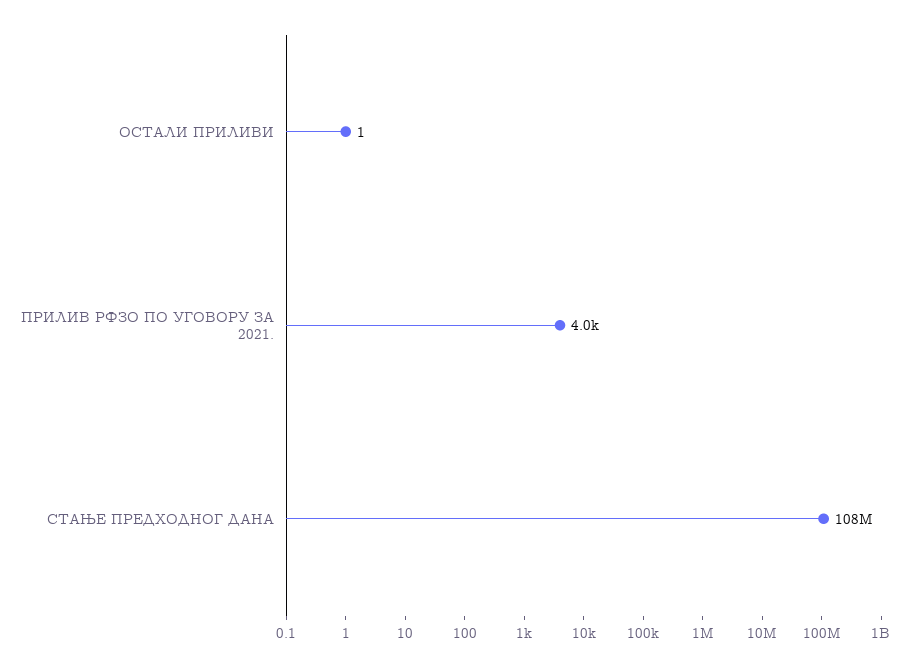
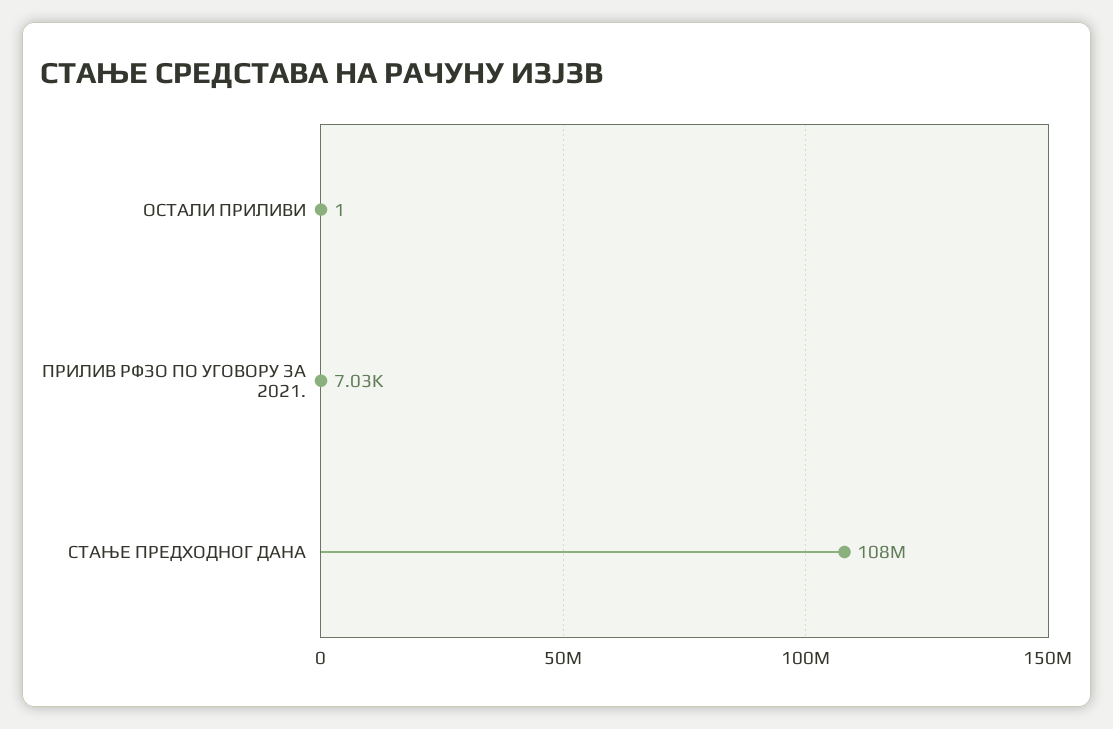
  {
    "ОСТАЛИ ПРИЛИВИ": 1,
-   "ПРИЛИВ РФЗО ПО УГОВОРУ ЗА 2021.": 4000,
+   "ПРИЛИВ РФЗО ПО УГОВОРУ ЗА 2021.": 7030,
    "СТАЊЕ ПРЕДХОДНОГ ДАНА": 108000000
  }

